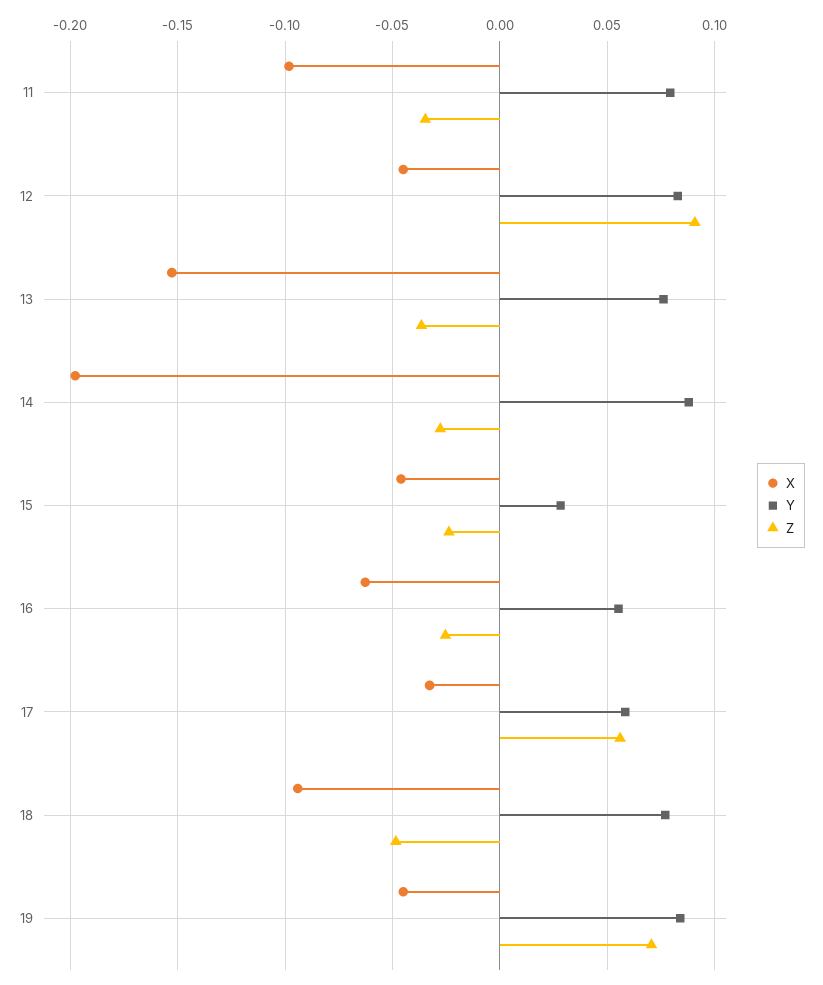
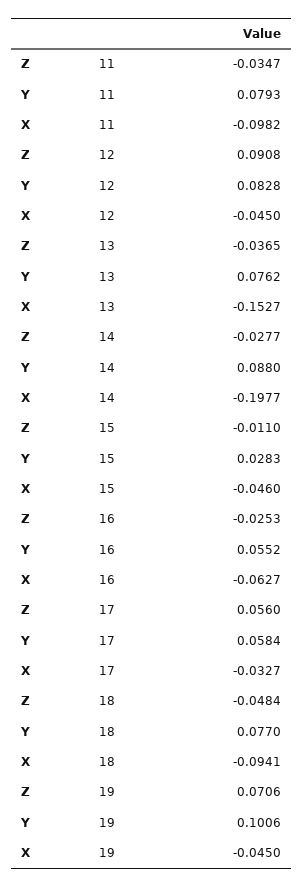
  {
    "X": {
      "11": -0.0982,
      "12": -0.045,
      "13": -0.1527,
      "14": -0.1977,
      "15": -0.046,
      "16": -0.0627,
      "17": -0.0327,
      "18": -0.0941,
      "19": -0.045
    },
    "Y": {
      "11": 0.0793,
      "12": 0.0828,
      "13": 0.0762,
      "14": 0.088,
      "15": 0.0283,
      "16": 0.0552,
      "17": 0.0584,
      "18": 0.077,
-     "19": 0.085
+     "19": 0.1006
    },
    "Z": {
      "11": -0.0347,
      "12": 0.0908,
      "13": -0.0365,
      "14": -0.0277,
-     "15": -0.025,
+     "15": -0.011,
      "16": -0.0253,
      "17": 0.056,
      "18": -0.0484,
      "19": 0.0706
    }
  }

